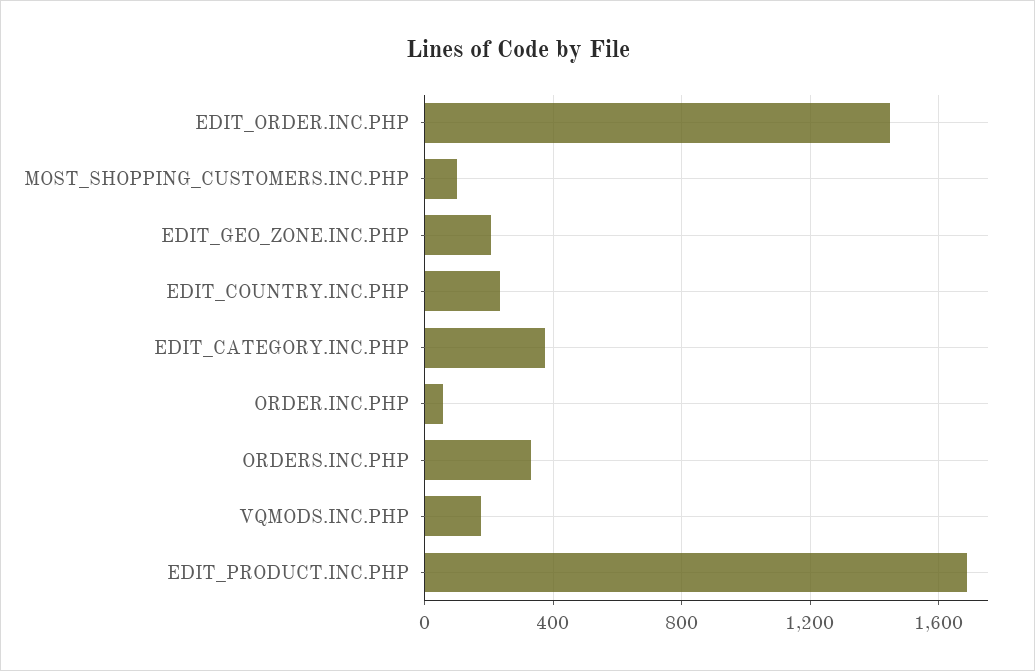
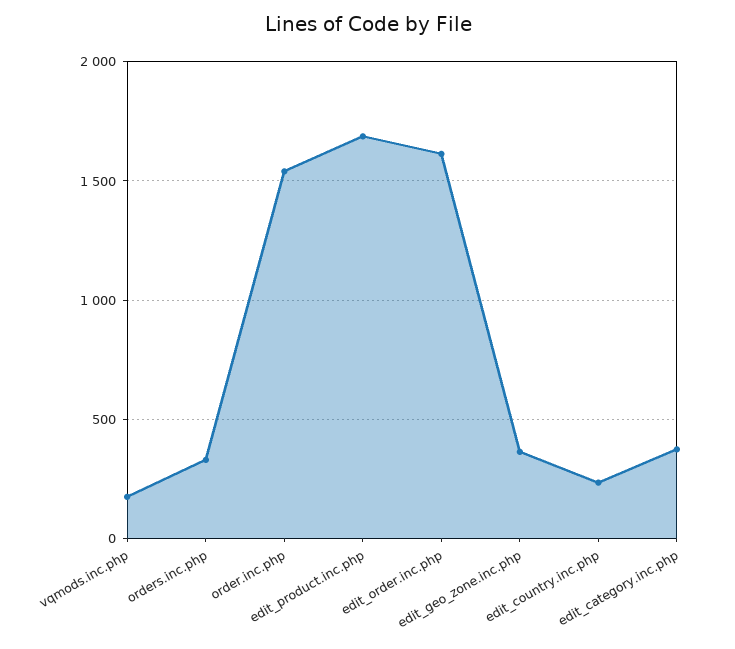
  {
-   "EDIT_ORDER.INC.PHP": 1450,
+   "EDIT_ORDER.INC.PHP": 1600,
-   "MOST_SHOPPING_CUSTOMERS.INC.PHP": 100,
-   "EDIT_GEO_ZONE.INC.PHP": 200,
+   "EDIT_GEO_ZONE.INC.PHP": 350,
    "EDIT_COUNTRY.INC.PHP": 250,
    "EDIT_CATEGORY.INC.PHP": 350,
-   "ORDER.INC.PHP": 50,
+   "ORDER.INC.PHP": 1550,
    "ORDERS.INC.PHP": 350,
    "VQMODS.INC.PHP": 150,
    "EDIT_PRODUCT.INC.PHP": 1700
  }

